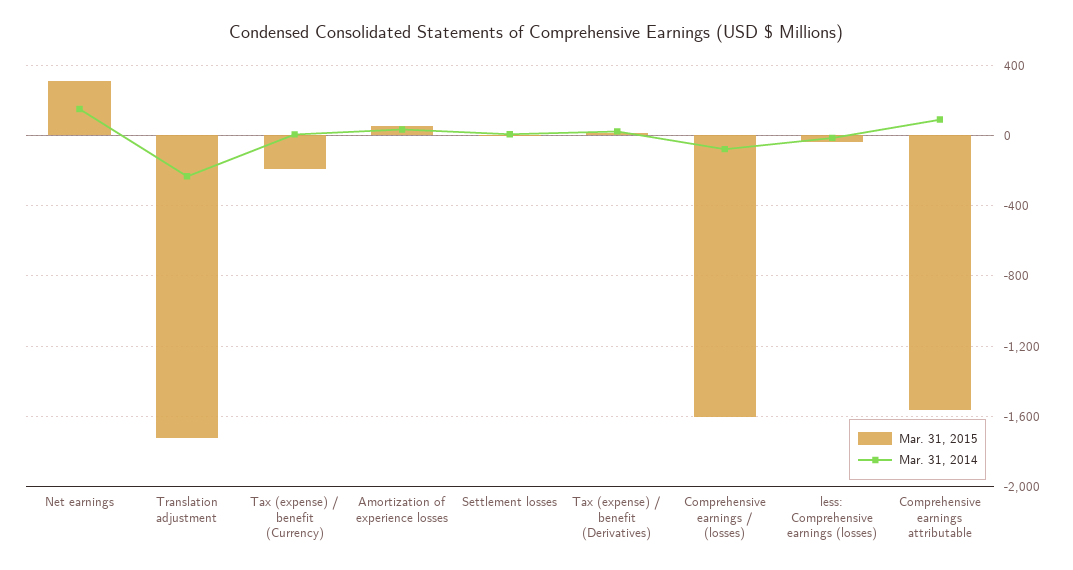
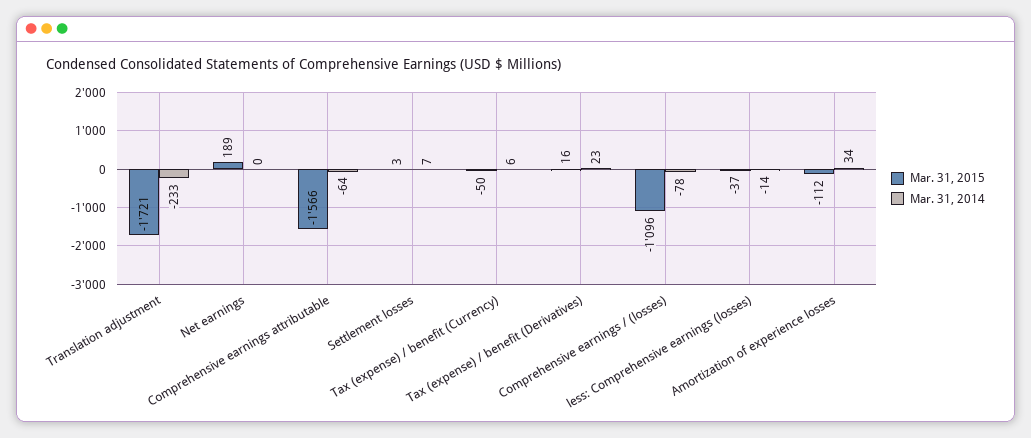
  {
    "Mar. 31, 2015": {
-     "Net earnings": 300,
+     "Net earnings": 189,
      "Translation adjustment": -1721,
-     "Tax (expense) / benefit (Currency)": -200,
+     "Tax (expense) / benefit (Currency)": -50,
-     "Amortization of experience losses": 50,
+     "Amortization of experience losses": -112,
      "Settlement losses": 3,
      "Tax (expense) / benefit (Derivatives)": 16,
-     "Comprehensive earnings / (losses)": -1600,
+     "Comprehensive earnings / (losses)": -1096,
      "less: Comprehensive earnings (losses)": -37,
      "Comprehensive earnings attributable": -1566
    },
    "Mar. 31, 2014": {
-     "Net earnings": 150,
+     "Net earnings": 0,
      "Translation adjustment": -233,
      "Tax (expense) / benefit (Currency)": 6,
      "Amortization of experience losses": 34,
      "Settlement losses": 7,
      "Tax (expense) / benefit (Derivatives)": 23,
      "Comprehensive earnings / (losses)": -78,
      "less: Comprehensive earnings (losses)": -14,
-     "Comprehensive earnings attributable": 100
+     "Comprehensive earnings attributable": -64
    }
  }

